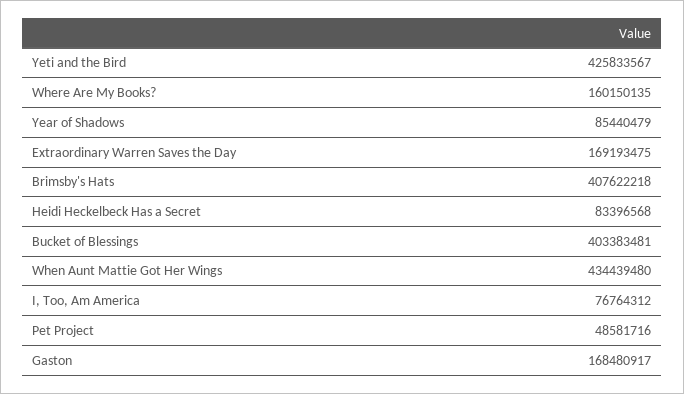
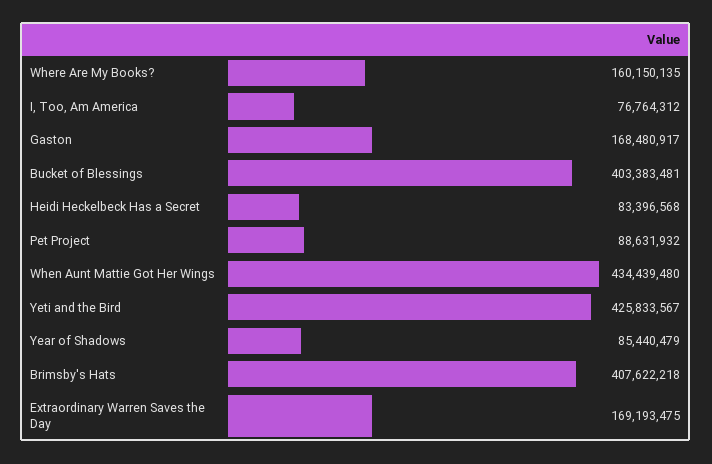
  {
    "Yeti and the Bird": 425833567,
    "Where Are My Books?": 160150135,
    "Year of Shadows": 85440479,
    "Extraordinary Warren Saves the Day": 169193475,
    "Brimsby's Hats": 407622218,
    "Heidi Heckelbeck Has a Secret": 83396568,
    "Bucket of Blessings": 403383481,
    "When Aunt Mattie Got Her Wings": 434439480,
    "I, Too, Am America": 76764312,
-   "Pet Project": 48581716,
+   "Pet Project": 88631932,
    "Gaston": 168480917
  }

